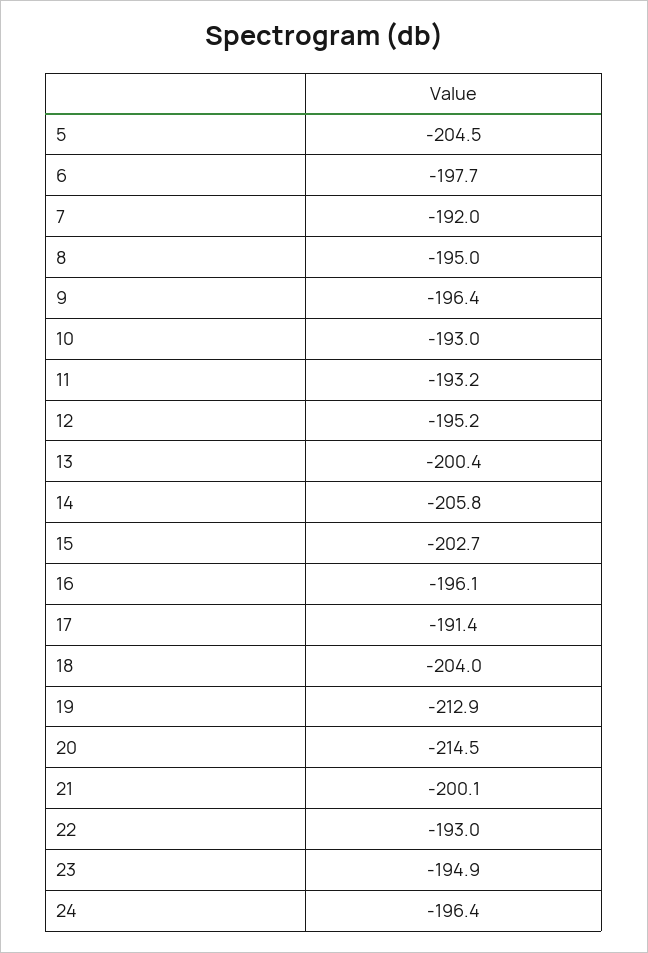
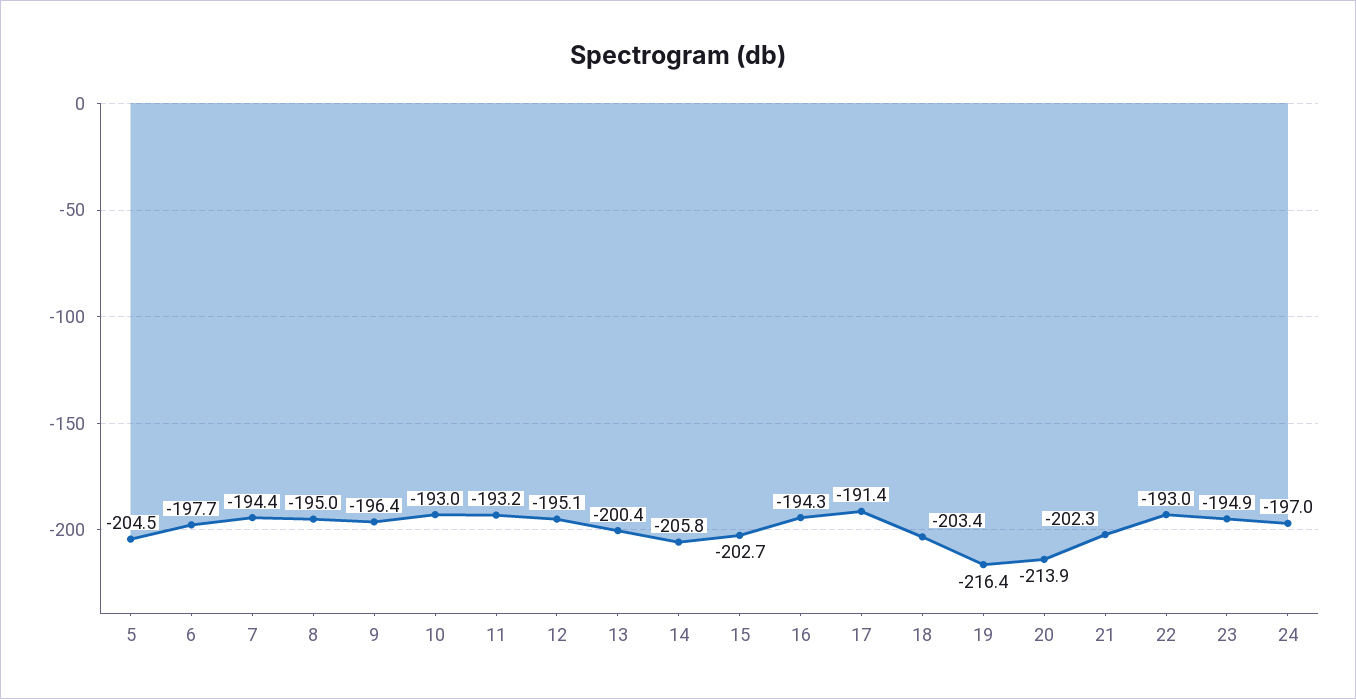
  {
    "5": -204.5,
    "6": -197.7,
-   "7": -192,
+   "7": -194.4,
    "8": -195,
    "9": -196.4,
    "10": -193,
    "11": -193.2,
-   "12": -195.2,
+   "12": -195.1,
    "13": -200.4,
    "14": -205.8,
    "15": -202.7,
-   "16": -196.1,
+   "16": -194.3,
    "17": -191.4,
-   "18": -204,
+   "18": -203.4,
-   "19": -212.9,
+   "19": -216.4,
-   "20": -214.5,
+   "20": -213.9,
-   "21": -200.1,
+   "21": -202.3,
    "22": -193,
    "23": -194.9,
-   "24": -196.4
+   "24": -197
  }

